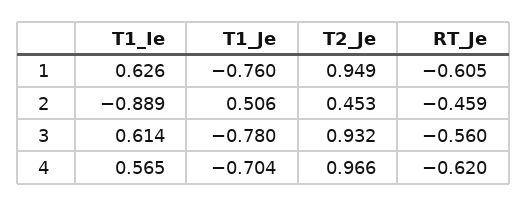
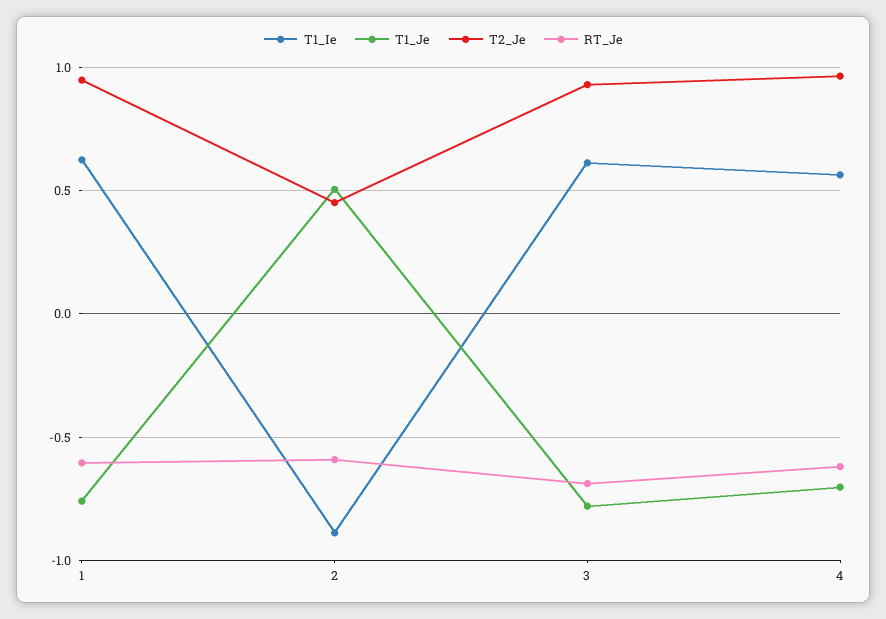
  {
    "T1_Ie": {
      "1": 0.626,
      "2": -0.889,
      "3": 0.614,
      "4": 0.565
    },
    "T1_Je": {
      "1": -0.76,
      "2": 0.506,
      "3": -0.78,
      "4": -0.704
    },
    "T2_Je": {
      "1": 0.949,
      "2": 0.453,
      "3": 0.932,
      "4": 0.966
    },
    "RT_Je": {
      "1": -0.605,
-     "2": -0.459,
+     "2": -0.6,
-     "3": -0.56,
+     "3": -0.7,
      "4": -0.62
    }
  }

